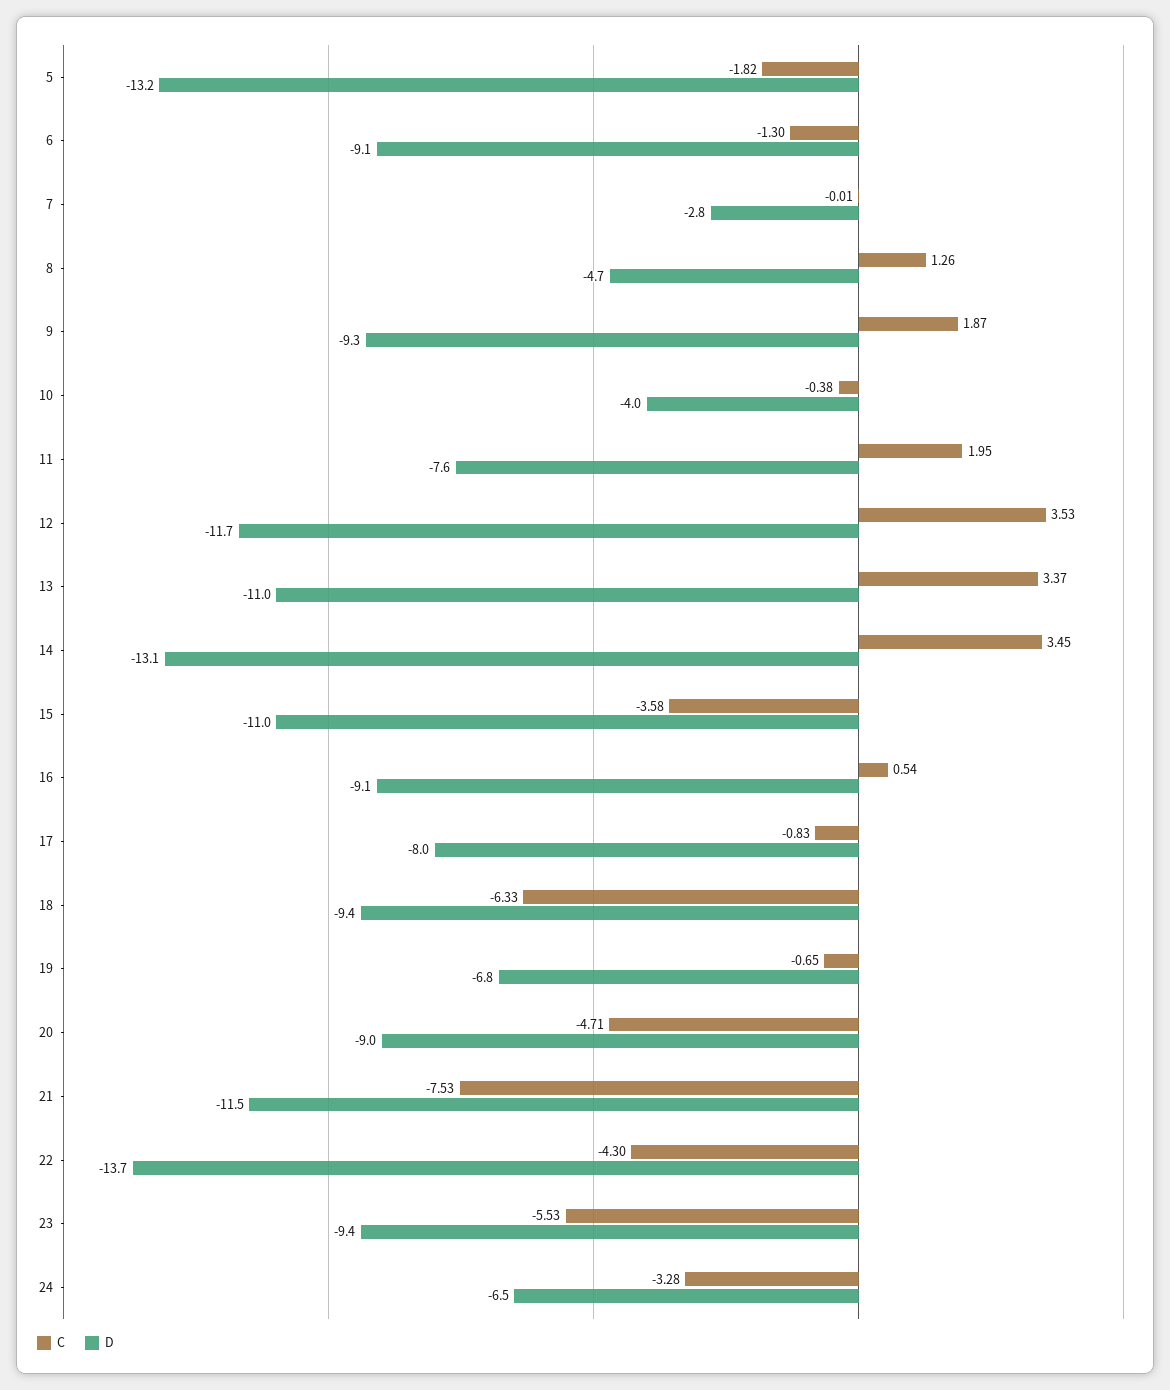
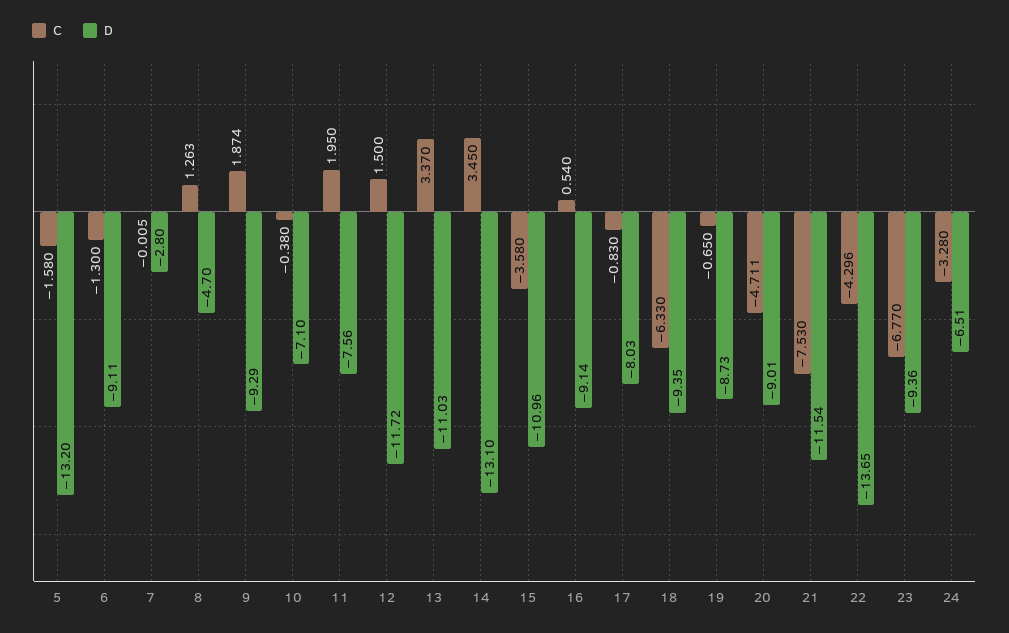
  {
    "C": {
-     "5": -1.82,
+     "5": -1.58,
      "6": -1.3,
      "7": -0.005,
      "8": 1.263,
      "9": 1.874,
      "10": -0.38,
      "11": 1.95,
-     "12": 3.53,
+     "12": 1.5,
      "13": 3.37,
      "14": 3.45,
      "15": -3.58,
      "16": 0.54,
      "17": -0.83,
      "18": -6.33,
      "19": -0.65,
      "20": -4.711,
      "21": -7.53,
      "22": -4.296,
-     "23": -5.53,
+     "23": -6.77,
      "24": -3.28
    },
    "D": {
      "5": -13.2,
      "6": -9.11,
      "7": -2.8,
      "8": -4.7,
      "9": -9.29,
-     "10": -4,
+     "10": -7.1,
      "11": -7.56,
      "12": -11.72,
      "13": -11.03,
      "14": -13.1,
      "15": -10.96,
      "16": -9.14,
      "17": -8.03,
      "18": -9.35,
-     "19": -6.8,
+     "19": -8.73,
      "20": -9.01,
      "21": -11.54,
      "22": -13.65,
      "23": -9.36,
      "24": -6.51
    }
  }

